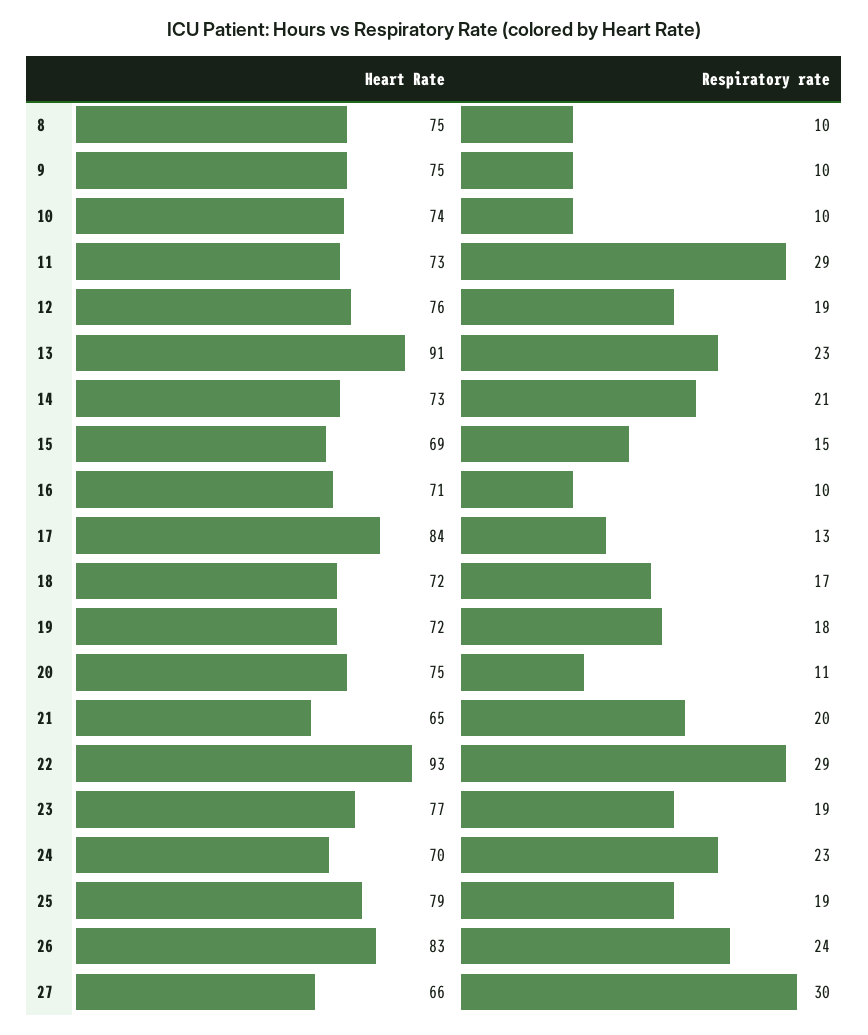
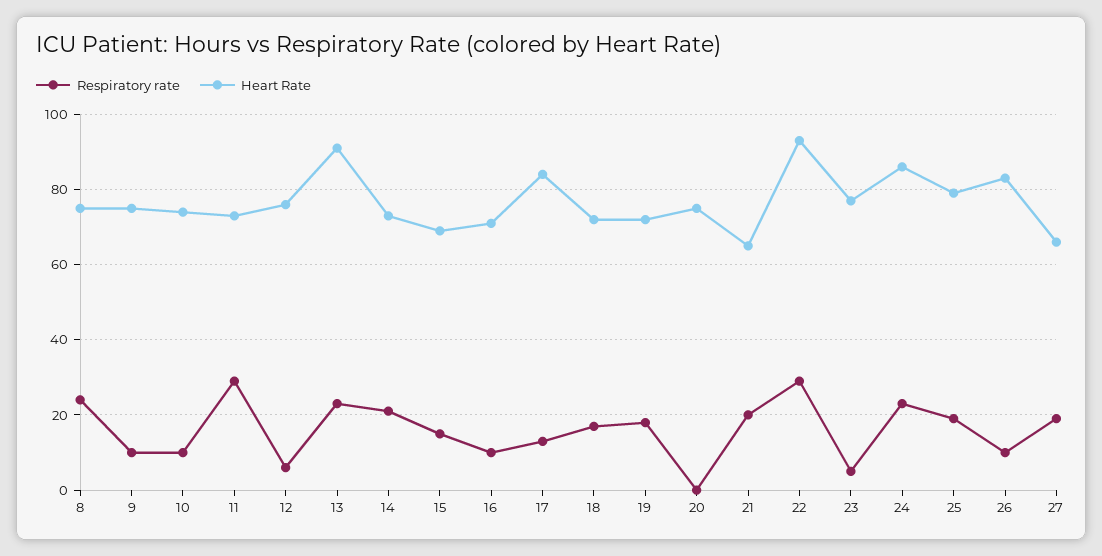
  {
    "Heart Rate": {
      "8": 75,
      "9": 75,
      "10": 74,
      "11": 73,
      "12": 76,
      "13": 91,
      "14": 73,
      "15": 69,
      "16": 71,
      "17": 84,
      "18": 72,
      "19": 72,
      "20": 75,
      "21": 65,
      "22": 93,
      "23": 77,
-     "24": 70,
+     "24": 85,
      "25": 79,
      "26": 83,
      "27": 66
    },
    "Respiratory rate": {
-     "8": 10,
+     "8": 25,
      "9": 10,
      "10": 10,
      "11": 29,
-     "12": 19,
+     "12": 5,
      "13": 23,
      "14": 21,
      "15": 15,
      "16": 10,
      "17": 13,
      "18": 17,
      "19": 18,
-     "20": 11,
+     "20": 0,
      "21": 20,
      "22": 29,
-     "23": 19,
+     "23": 5,
      "24": 23,
      "25": 19,
-     "26": 24,
+     "26": 10,
-     "27": 30
+     "27": 20
    }
  }

